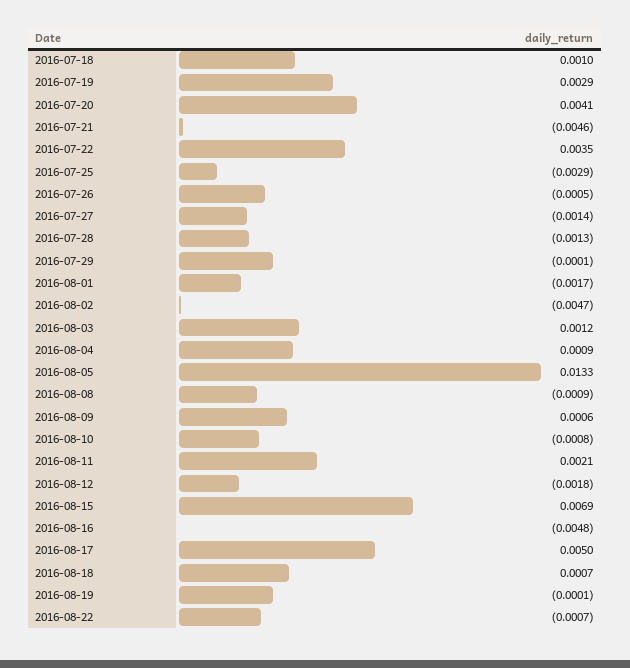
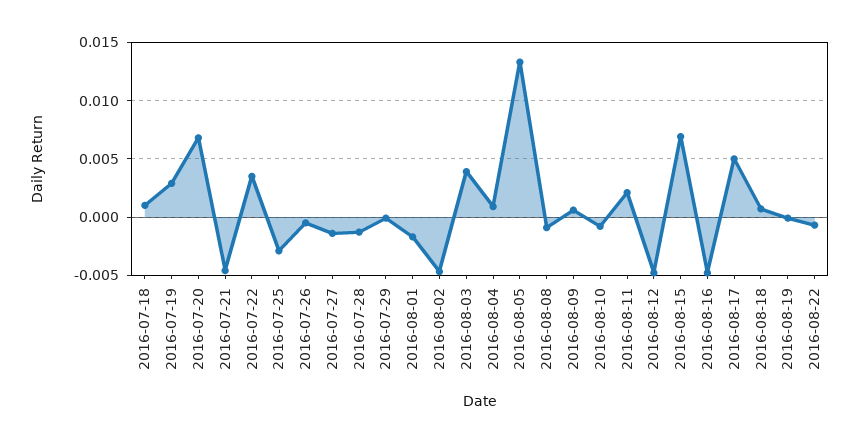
  {
    "2016-07-18": 0.001,
    "2016-07-19": 0.0029,
-   "2016-07-20": 0.0041,
+   "2016-07-20": 0.007,
    "2016-07-21": -0.0046,
    "2016-07-22": 0.0035,
    "2016-07-25": -0.0029,
    "2016-07-26": -0.0005,
    "2016-07-27": -0.0014,
    "2016-07-28": -0.0013,
    "2016-07-29": -0.0001,
    "2016-08-01": -0.0017,
    "2016-08-02": -0.0047,
-   "2016-08-03": 0.0012,
+   "2016-08-03": 0.004,
    "2016-08-04": 0.0009,
    "2016-08-05": 0.0133,
    "2016-08-08": -0.0009,
    "2016-08-09": 0.0006,
    "2016-08-10": -0.0008,
    "2016-08-11": 0.0021,
-   "2016-08-12": -0.0018,
+   "2016-08-12": -0.005,
    "2016-08-15": 0.0069,
    "2016-08-16": -0.0048,
    "2016-08-17": 0.005,
    "2016-08-18": 0.0007,
    "2016-08-19": -0.0001,
    "2016-08-22": -0.0007
  }

